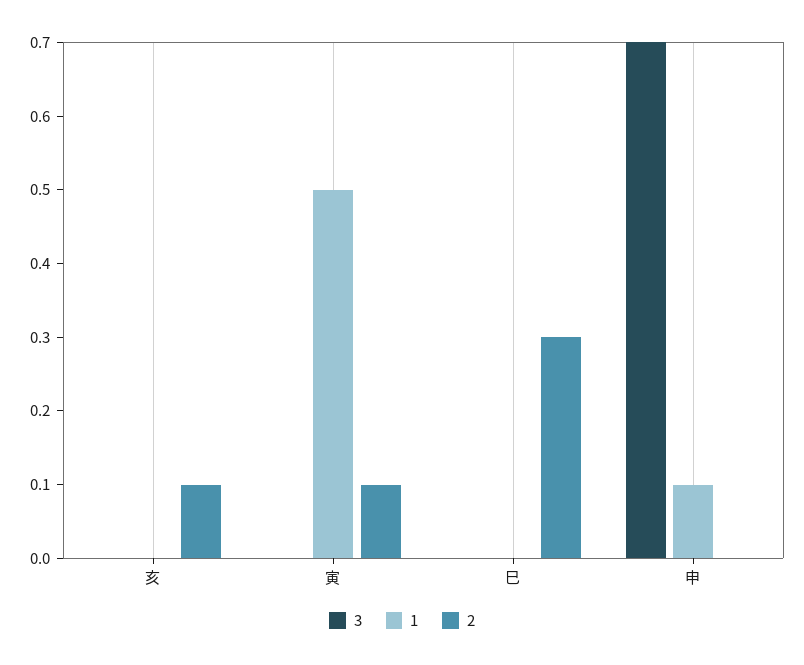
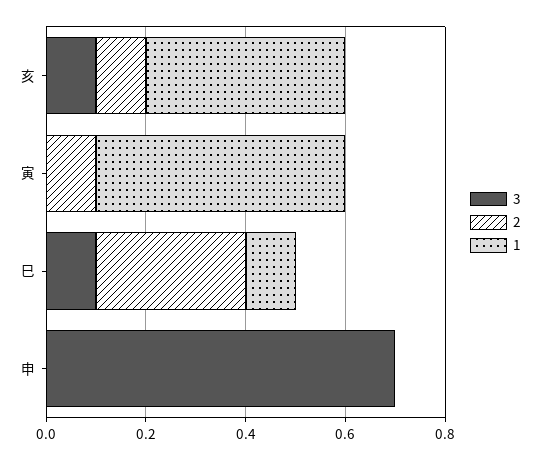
  {
    "3": {
-     "亥": 0,
+     "亥": 0.1,
      "寅": 0,
-     "巳": 0,
+     "巳": 0.1,
      "申": 0.7
    },
    "1": {
-     "亥": 0,
+     "亥": 0.4,
      "寅": 0.5,
-     "巳": 0,
+     "巳": 0.1,
-     "申": 0.1
+     "申": 0
    },
    "2": {
      "亥": 0.1,
      "寅": 0.1,
      "巳": 0.3,
      "申": 0
    }
  }

